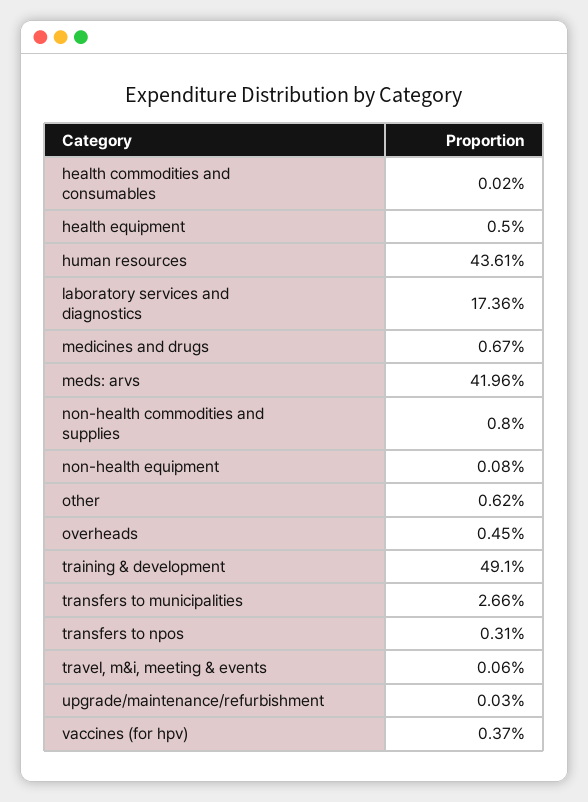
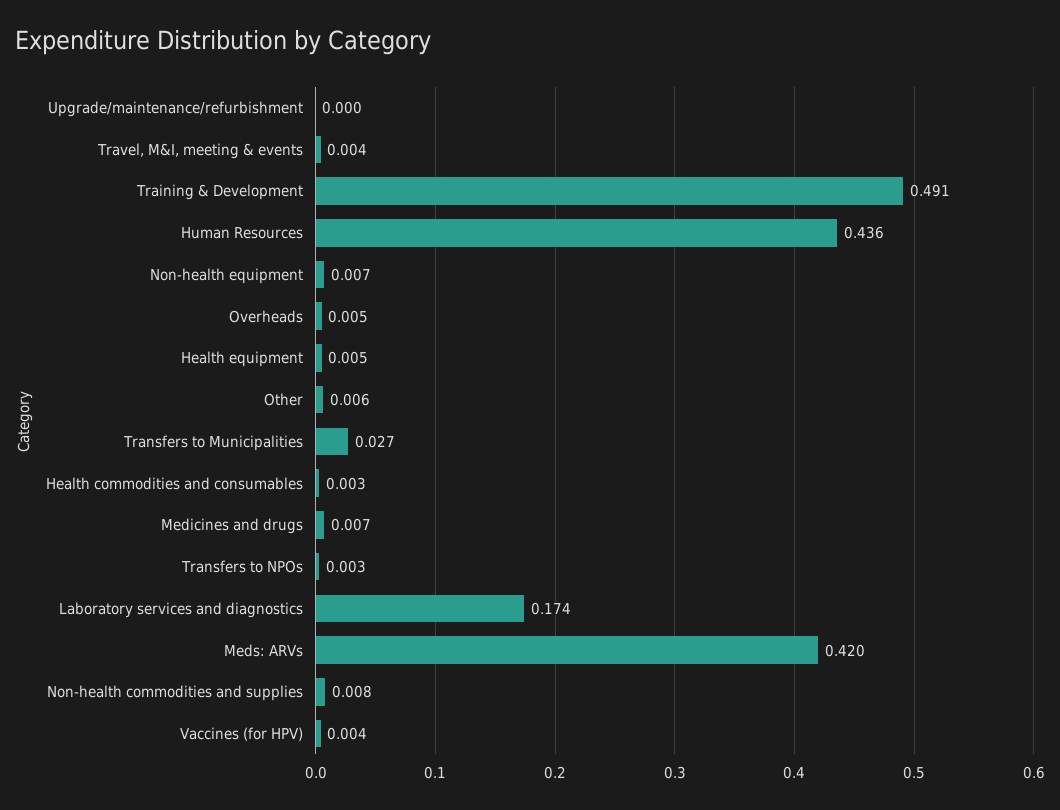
  {
-   "health commodities and consumables": 0.0002,
+   "health commodities and consumables": 0.003,
    "health equipment": 0.005,
    "human resources": 0.4361,
    "laboratory services and diagnostics": 0.1736,
    "medicines and drugs": 0.0067,
    "meds: arvs": 0.4196,
    "non-health commodities and supplies": 0.008,
-   "non-health equipment": 0.0008,
+   "non-health equipment": 0.007,
    "other": 0.0062,
    "overheads": 0.0045,
    "training & development": 0.491,
    "transfers to municipalities": 0.0266,
    "transfers to npos": 0.0031,
-   "travel, m&i, meeting & events": 0.0006,
+   "travel, m&i, meeting & events": 0.004,
    "upgrade/maintenance/refurbishment": 0.0003,
    "vaccines (for hpv)": 0.0037
  }

